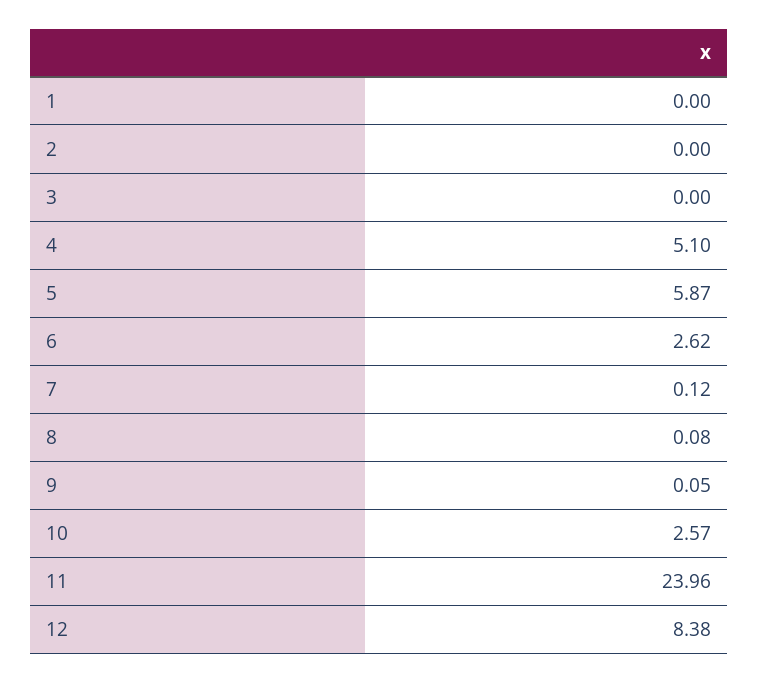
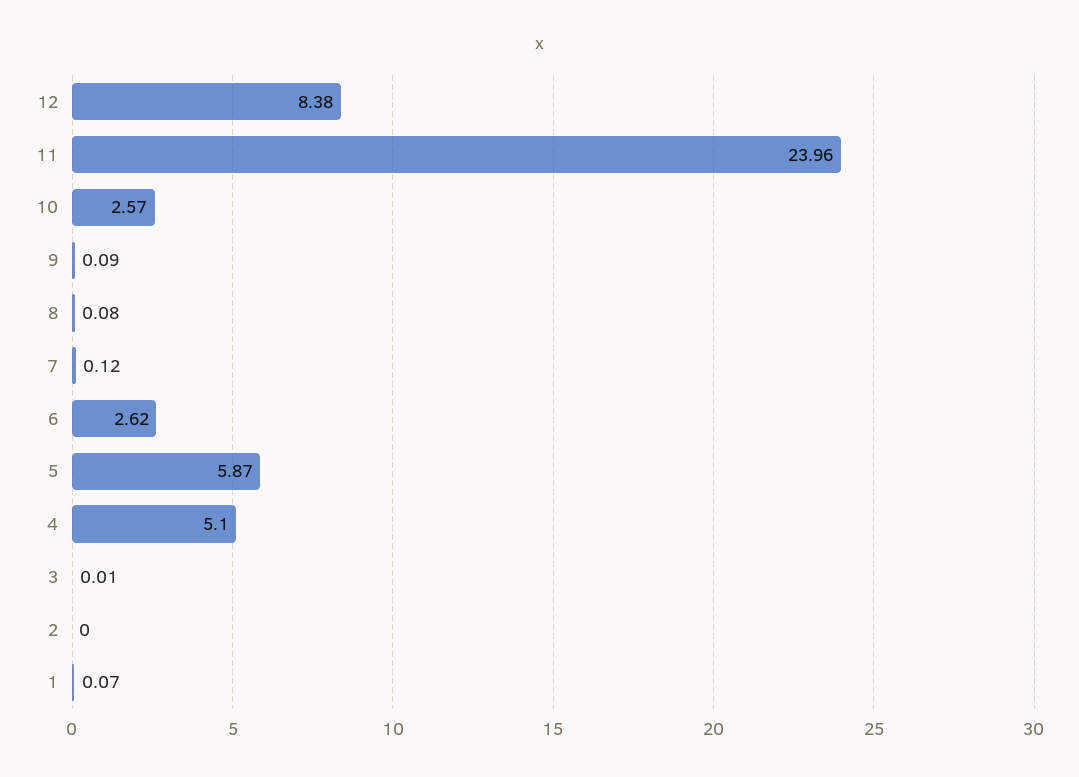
  {
-   "1": 0,
+   "1": 0.07,
    "2": 0,
-   "3": 0,
+   "3": 0.01,
    "4": 5.1,
    "5": 5.87,
    "6": 2.62,
    "7": 0.12,
    "8": 0.08,
-   "9": 0.05,
+   "9": 0.09,
    "10": 2.57,
    "11": 23.96,
    "12": 8.38
  }

